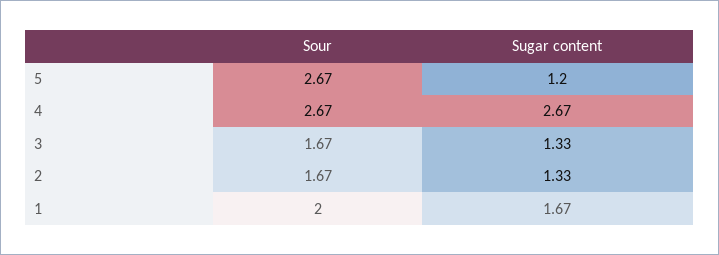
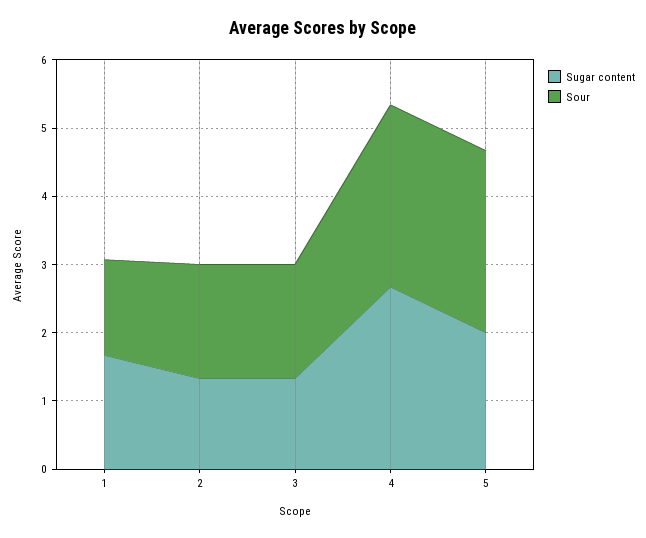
  {
    "Sour": {
      "5": 2.67,
      "4": 2.67,
      "3": 1.67,
      "2": 1.67,
-     "1": 2
+     "1": 1.4
    },
    "Sugar content": {
-     "5": 1.2,
+     "5": 2,
      "4": 2.67,
      "3": 1.33,
      "2": 1.33,
      "1": 1.67
    }
  }

